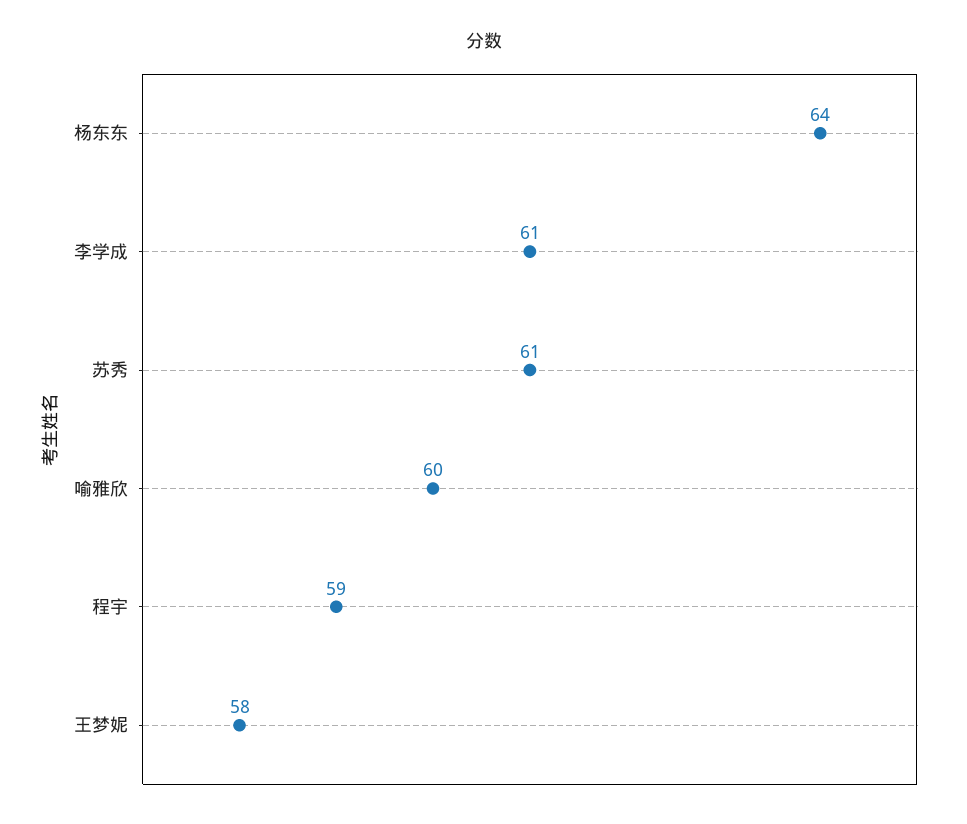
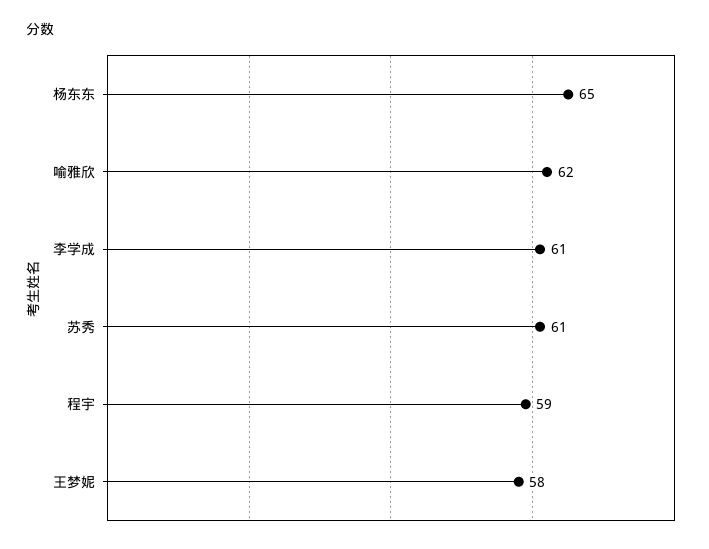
  {
-   "杨东东": 64,
+   "杨东东": 65,
    "李学成": 61,
    "苏秀": 61,
-   "喻雅欣": 60,
+   "喻雅欣": 62,
    "程宇": 59,
    "王梦妮": 58
  }

